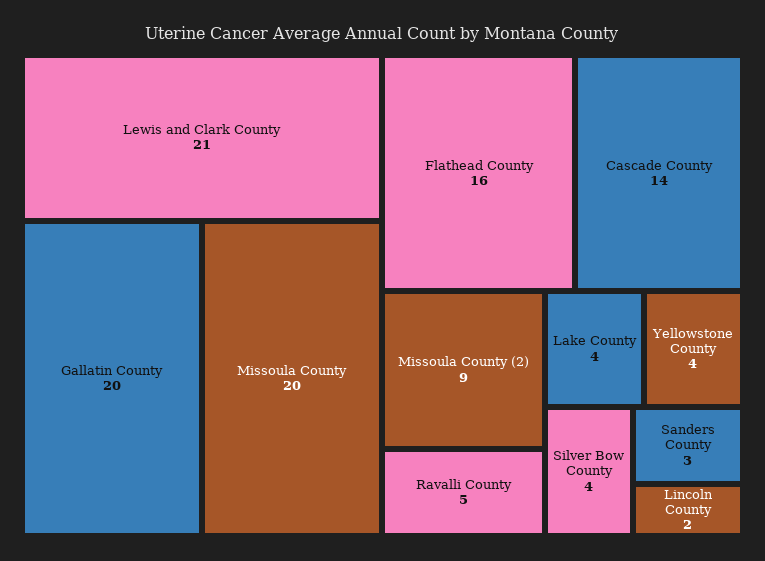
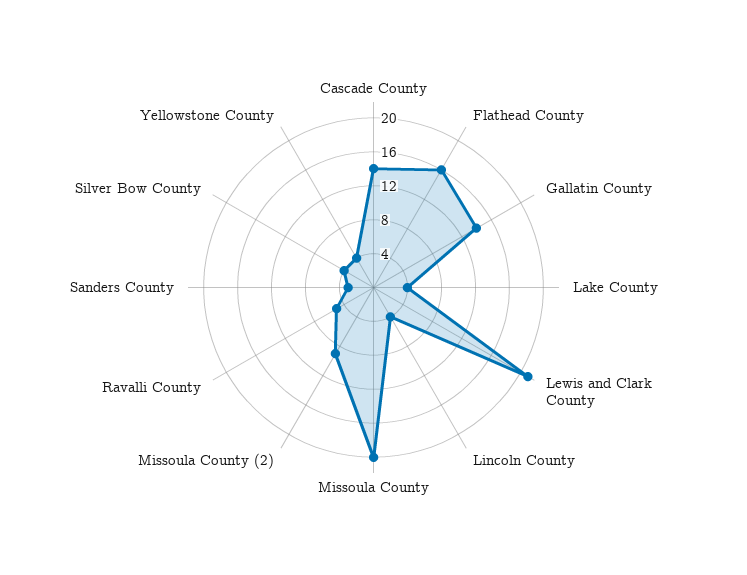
  {
    "Lewis and Clark County": 21,
-   "Gallatin County": 20,
+   "Gallatin County": 14,
    "Missoula County": 20,
    "Flathead County": 16,
    "Cascade County": 14,
    "Missoula County (2)": 9,
    "Ravalli County": 5,
    "Lake County": 4,
    "Yellowstone County": 4,
    "Silver Bow County": 4,
    "Sanders County": 3,
-   "Lincoln County": 2
+   "Lincoln County": 4
  }

